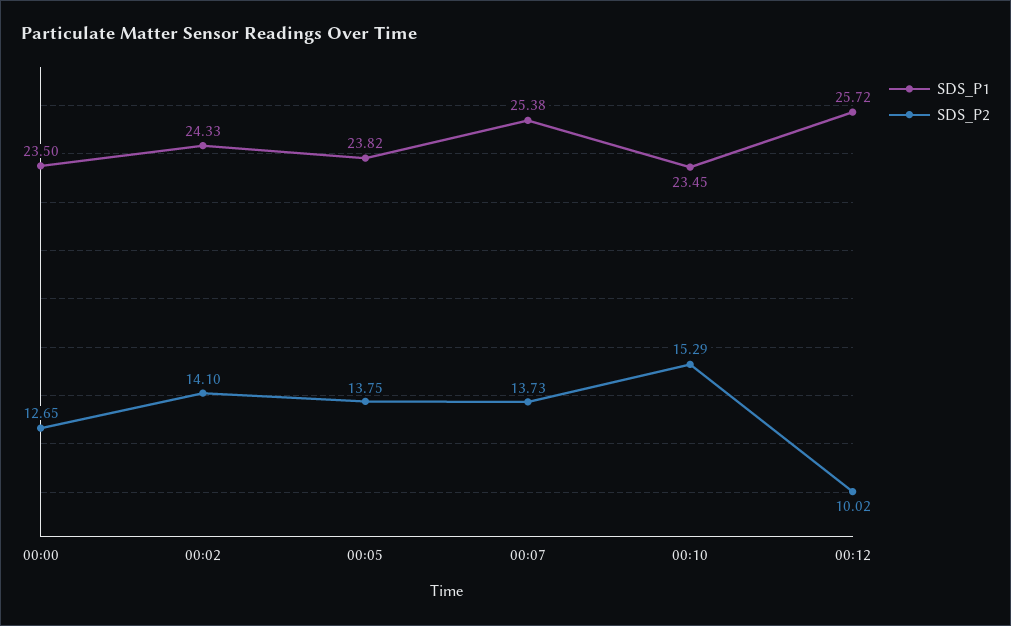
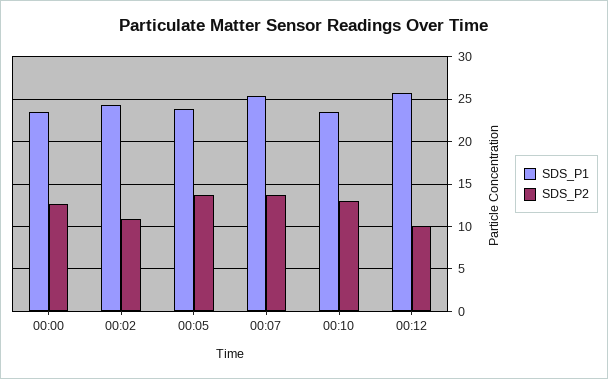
  {
    "SDS_P1": {
      "00:00": 23.5,
      "00:02": 24.33,
      "00:05": 23.82,
      "00:07": 25.38,
      "00:10": 23.45,
      "00:12": 25.72
    },
    "SDS_P2": {
      "00:00": 12.65,
-     "00:02": 14.1,
+     "00:02": 11,
      "00:05": 13.75,
      "00:07": 13.73,
-     "00:10": 15.29,
+     "00:10": 13,
      "00:12": 10.02
    }
  }

